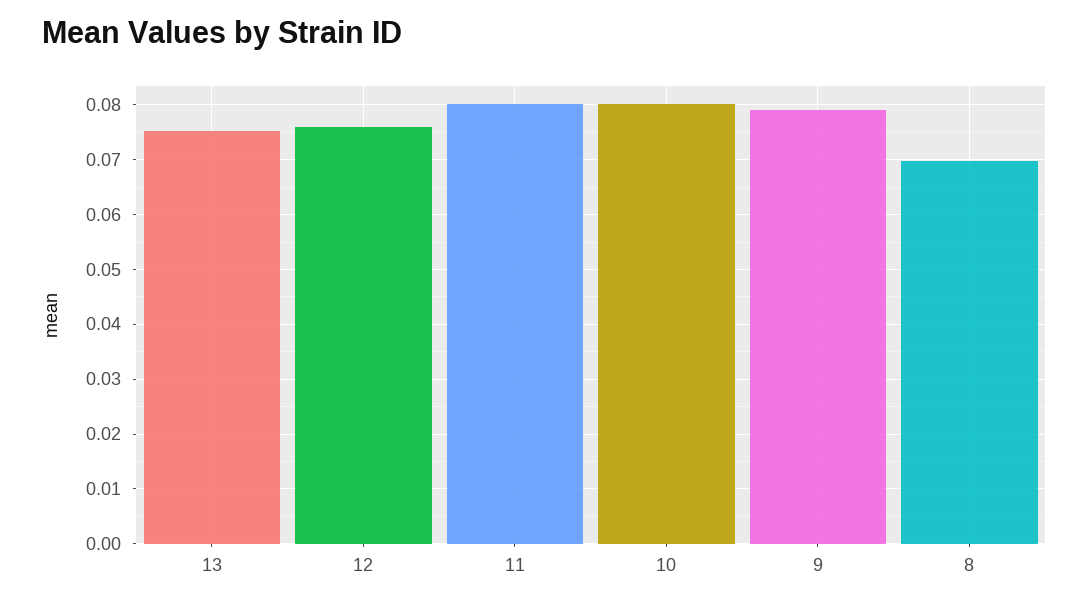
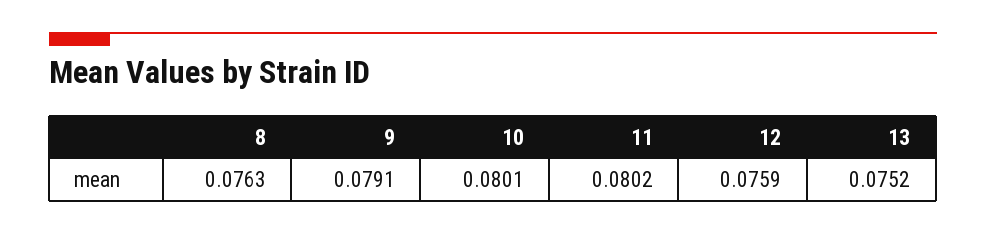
  {
    "13": 0.0752,
    "12": 0.0759,
    "11": 0.0802,
    "10": 0.0801,
    "9": 0.0791,
-   "8": 0.07
+   "8": 0.0763
  }

